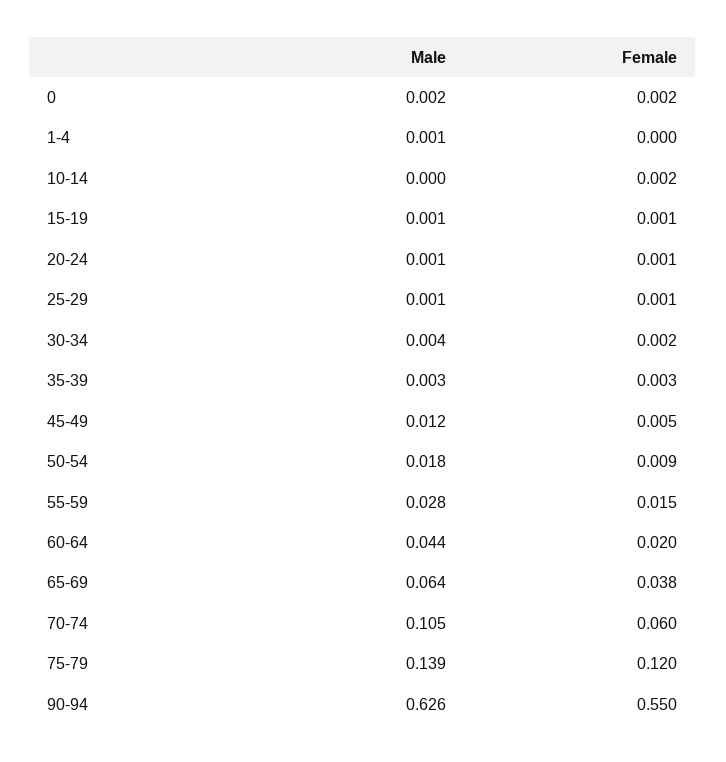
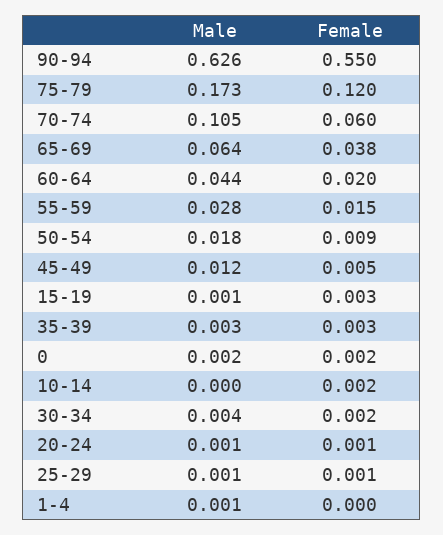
  {
    "Male": {
      "0": 0.002,
      "1-4": 0.001,
      "10-14": 0,
      "15-19": 0.001,
      "20-24": 0.001,
      "25-29": 0.001,
      "30-34": 0.004,
      "35-39": 0.003,
      "45-49": 0.012,
      "50-54": 0.018,
      "55-59": 0.028,
      "60-64": 0.044,
      "65-69": 0.064,
      "70-74": 0.105,
-     "75-79": 0.139,
+     "75-79": 0.173,
      "90-94": 0.626
    },
    "Female": {
      "0": 0.002,
      "1-4": 0,
      "10-14": 0.002,
-     "15-19": 0.001,
+     "15-19": 0.003,
      "20-24": 0.001,
      "25-29": 0.001,
      "30-34": 0.002,
      "35-39": 0.003,
      "45-49": 0.005,
      "50-54": 0.009,
      "55-59": 0.015,
      "60-64": 0.02,
      "65-69": 0.038,
      "70-74": 0.06,
      "75-79": 0.12,
      "90-94": 0.55
    }
  }

